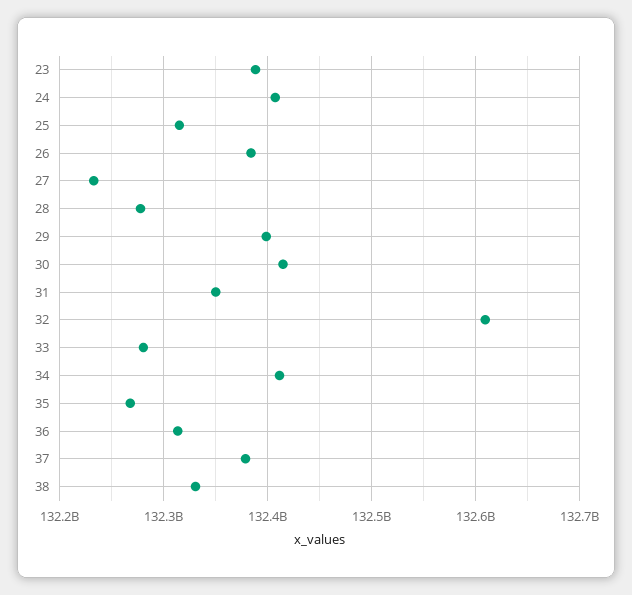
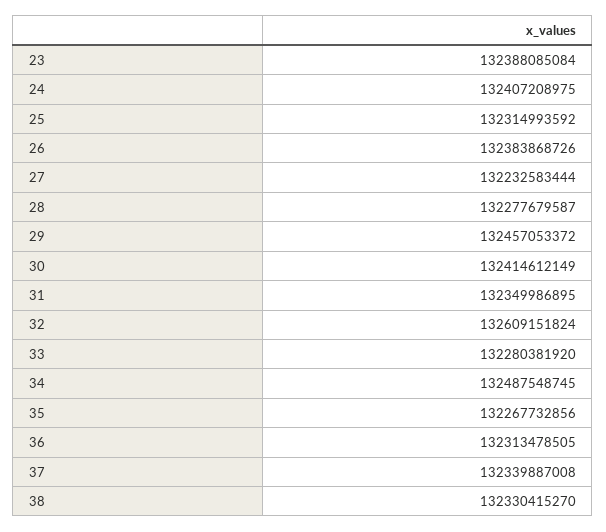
  {
    "23": 132388085084,
    "24": 132407208975,
    "25": 132314993592,
    "26": 132383868726,
    "27": 132232583444,
    "28": 132277679587,
-   "29": 132400000000,
+   "29": 132457053372,
    "30": 132414612149,
    "31": 132349986895,
    "32": 132609151824,
    "33": 132280381920,
-   "34": 132410000000,
+   "34": 132487548745,
    "35": 132267732856,
    "36": 132313478505,
-   "37": 132380000000,
+   "37": 132339887008,
    "38": 132330415270
  }

